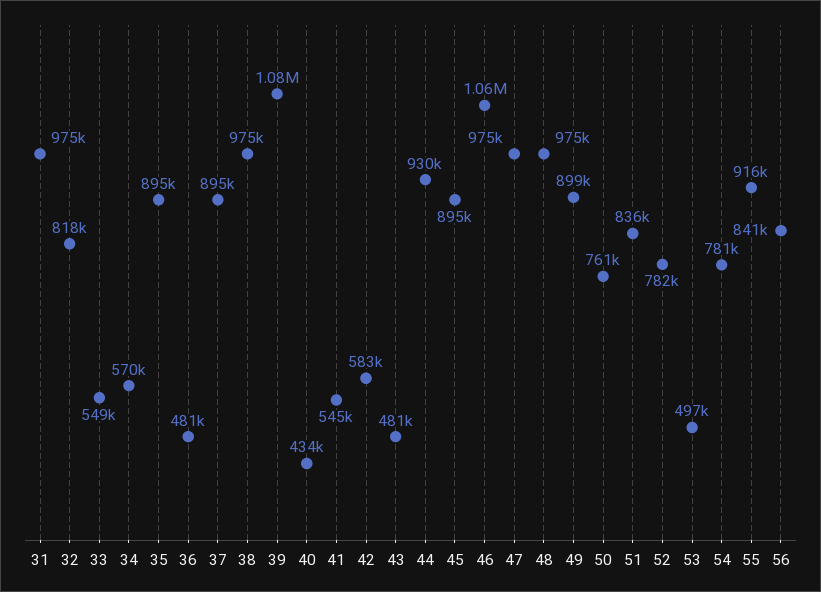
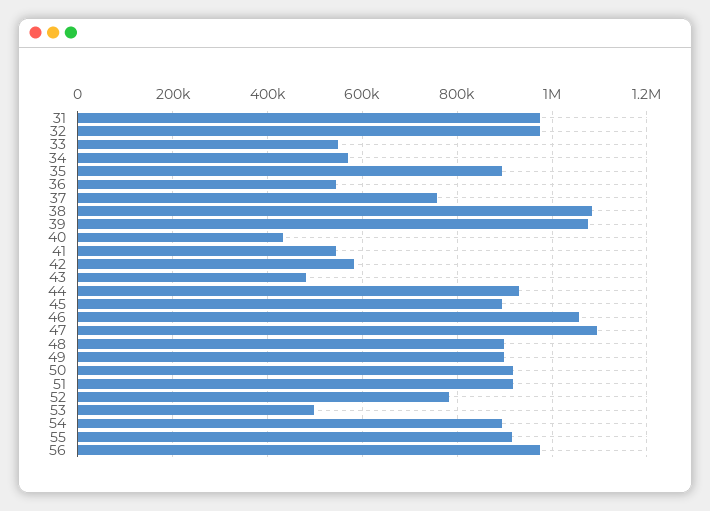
  {
    "31": 975000,
-   "32": 818000,
+   "32": 980000,
    "33": 549000,
    "34": 570000,
    "35": 895000,
-   "36": 481000,
+   "36": 540000,
-   "37": 895000,
+   "37": 760000,
-   "38": 975000,
+   "38": 1080000,
    "39": 1080000,
    "40": 434000,
    "41": 545000,
    "42": 583000,
    "43": 481000,
    "44": 930000,
    "45": 895000,
    "46": 1060000,
-   "47": 975000,
+   "47": 1100000,
-   "48": 975000,
+   "48": 900000,
    "49": 899000,
-   "50": 761000,
+   "50": 920000,
-   "51": 836000,
+   "51": 920000,
    "52": 782000,
    "53": 497000,
-   "54": 781000,
+   "54": 900000,
    "55": 916000,
-   "56": 841000
+   "56": 980000
  }

